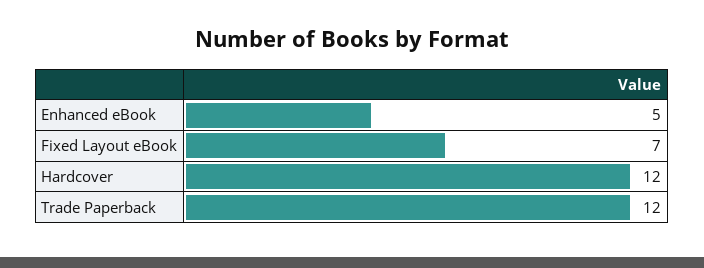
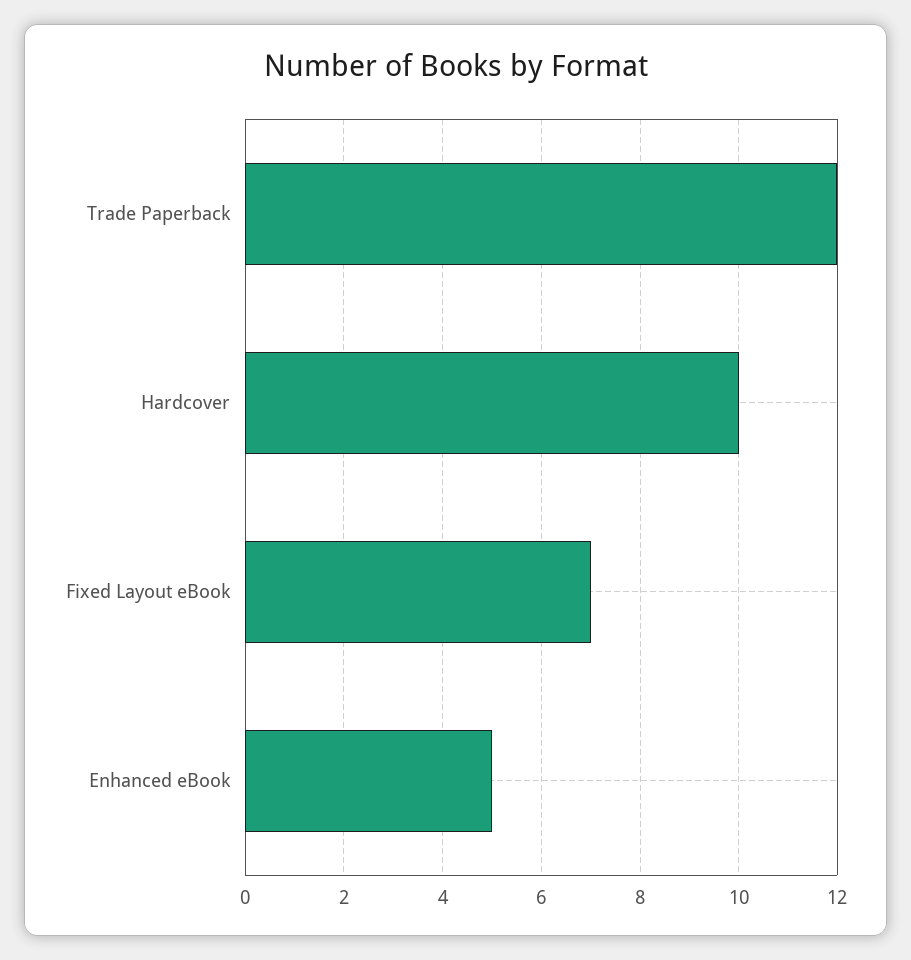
  {
    "Enhanced eBook": 5,
    "Fixed Layout eBook": 7,
-   "Hardcover": 12,
+   "Hardcover": 10,
    "Trade Paperback": 12
  }

